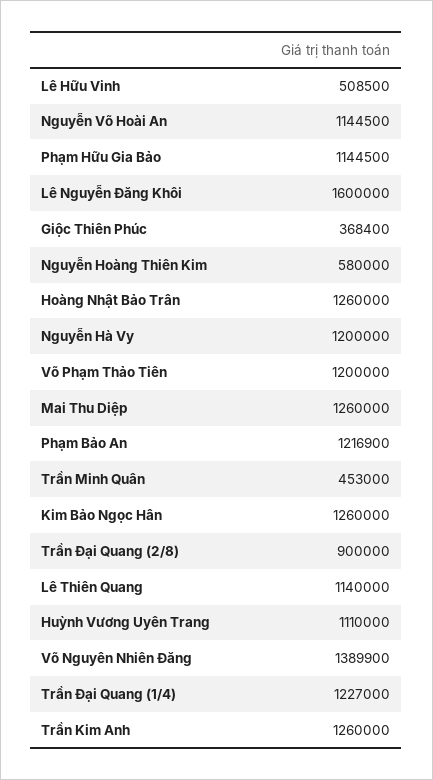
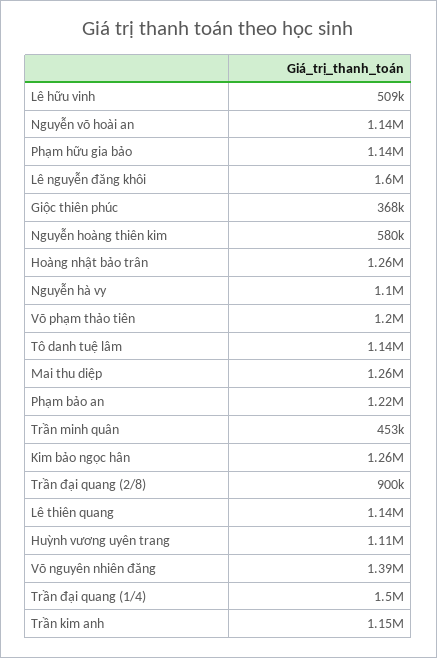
  {
    "Lê Hữu Vinh": 508500,
    "Nguyễn Võ Hoài An": 1144500,
    "Phạm Hữu Gia Bảo": 1144500,
    "Lê Nguyễn Đăng Khôi": 1600000,
    "Giộc Thiên Phúc": 368400,
    "Nguyễn Hoàng Thiên Kim": 580000,
    "Hoàng Nhật Bảo Trân": 1260000,
-   "Nguyễn Hà Vy": 1200000,
+   "Nguyễn Hà Vy": 1100000,
    "Võ Phạm Thảo Tiên": 1200000,
    "Mai Thu Diệp": 1260000,
    "Phạm Bảo An": 1216900,
    "Trần Minh Quân": 453000,
    "Kim Bảo Ngọc Hân": 1260000,
    "Trần Đại Quang (2/8)": 900000,
    "Lê Thiên Quang": 1140000,
    "Huỳnh Vương Uyên Trang": 1110000,
    "Võ Nguyên Nhiên Đăng": 1389900,
-   "Trần Đại Quang (1/4)": 1227000,
+   "Trần Đại Quang (1/4)": 1500000,
-   "Trần Kim Anh": 1260000
+   "Trần Kim Anh": 1150000,
+   "Tô danh tuệ lâm": 1140000
  }

